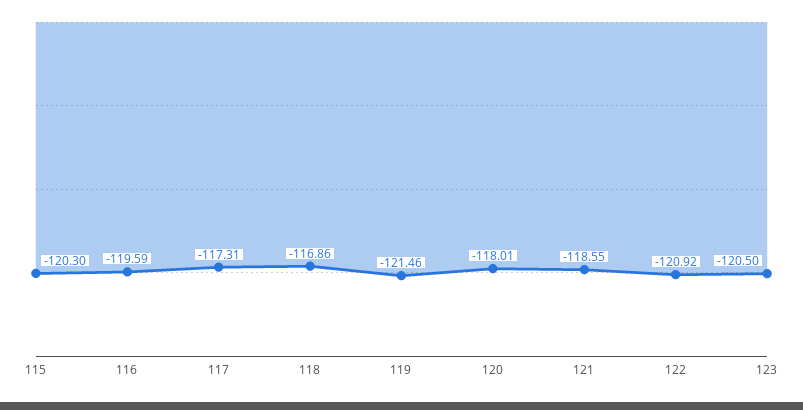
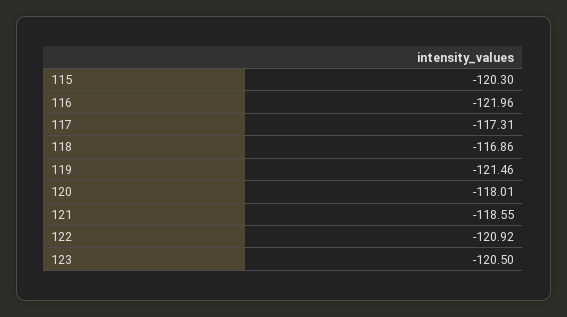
  {
    "115": -120.3,
-   "116": -119.59,
+   "116": -121.96,
    "117": -117.31,
    "118": -116.86,
    "119": -121.46,
    "120": -118.01,
    "121": -118.55,
    "122": -120.92,
    "123": -120.5
  }

